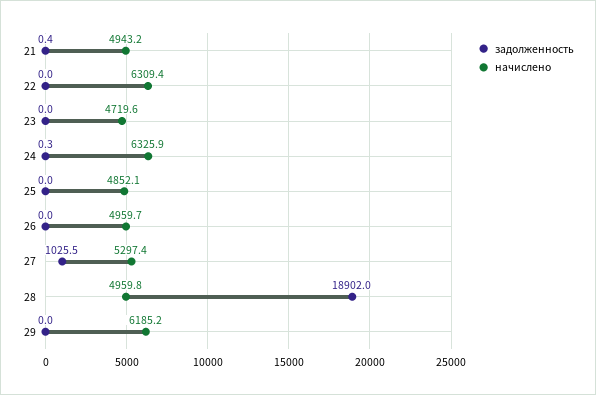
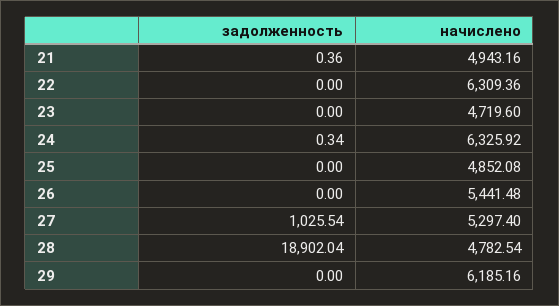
  {
    "задолженность": {
      "21": 0.36,
      "22": 0,
      "23": 0,
      "24": 0.34,
      "25": 0,
      "26": 0,
      "27": 1025.54,
      "28": 18902.04,
      "29": 0
    },
    "начислено": {
      "21": 4943.16,
      "22": 6309.36,
      "23": 4719.6,
      "24": 6325.92,
      "25": 4852.08,
-     "26": 4959.7,
+     "26": 5441.48,
      "27": 5297.4,
-     "28": 4959.8,
+     "28": 4782.54,
      "29": 6185.16
    }
  }

